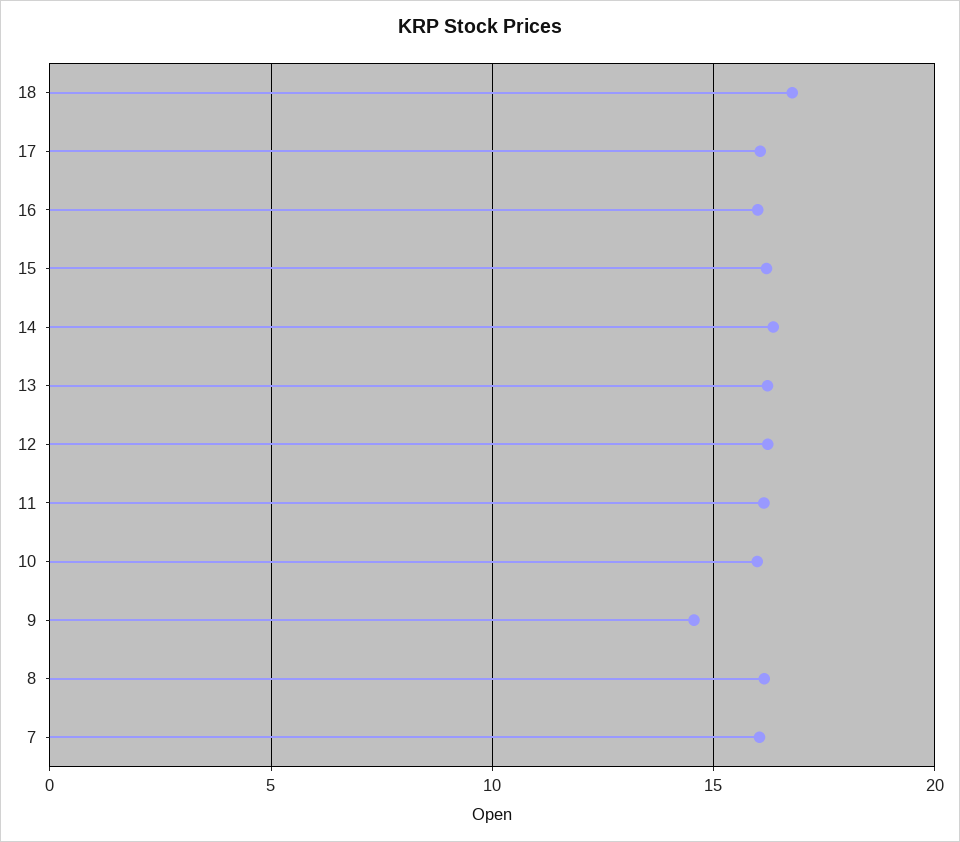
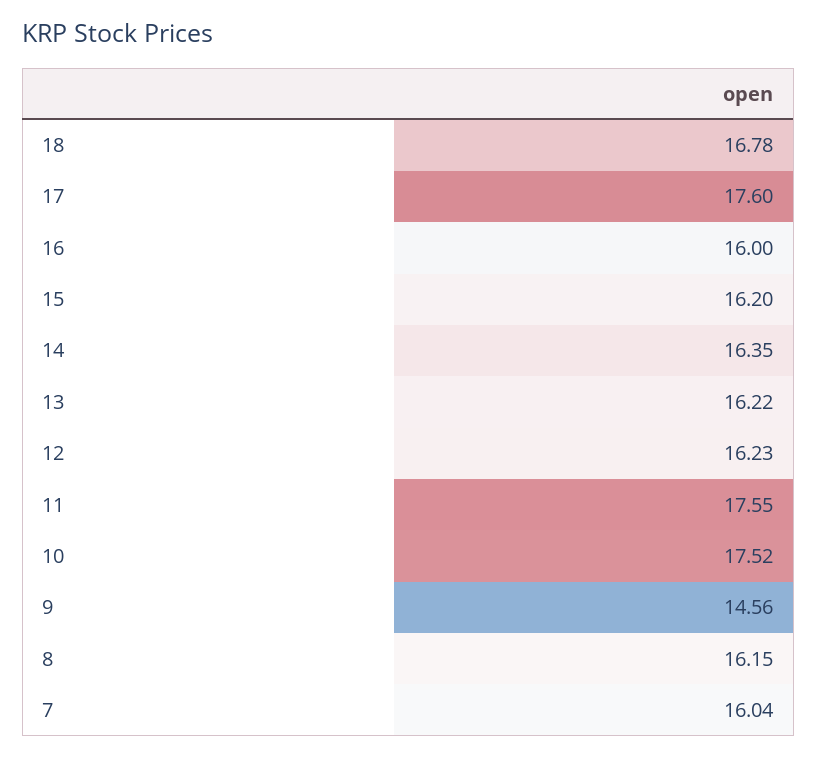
  {
    "18": 16.78,
-   "17": 16,
+   "17": 17.6,
    "16": 16,
    "15": 16.2,
    "14": 16.35,
    "13": 16.22,
    "12": 16.23,
-   "11": 16,
+   "11": 17.55,
-   "10": 16,
+   "10": 17.52,
    "9": 14.56,
    "8": 16.15,
    "7": 16.04
  }

